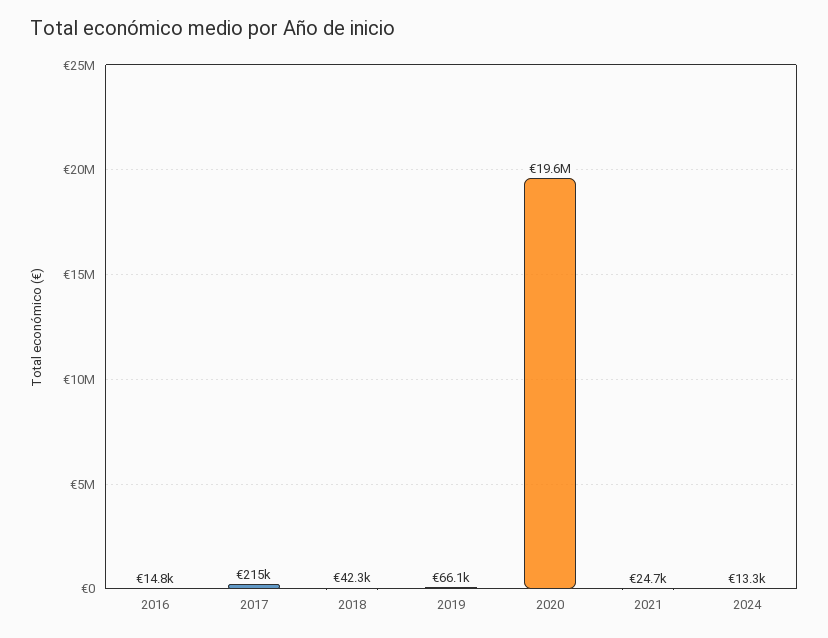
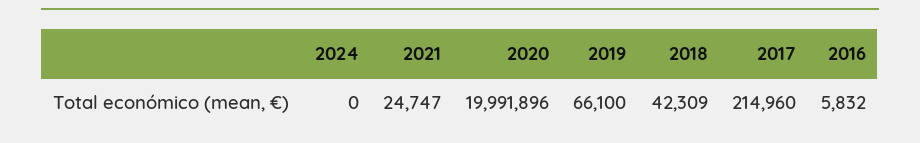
  {
-   "2016": 14800,
+   "2016": 5832,
    "2017": 214960,
    "2018": 42309,
    "2019": 66100,
-   "2020": 19600000,
+   "2020": 19991896,
    "2021": 24747,
-   "2024": 13300
+   "2024": 0
  }

